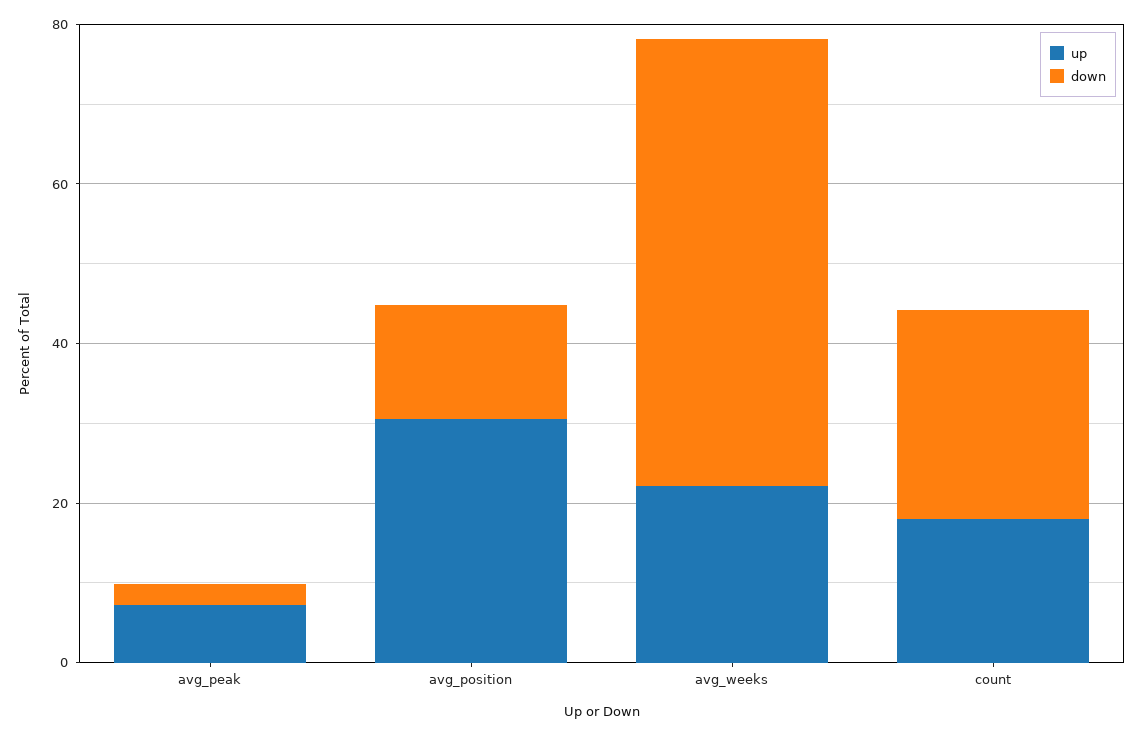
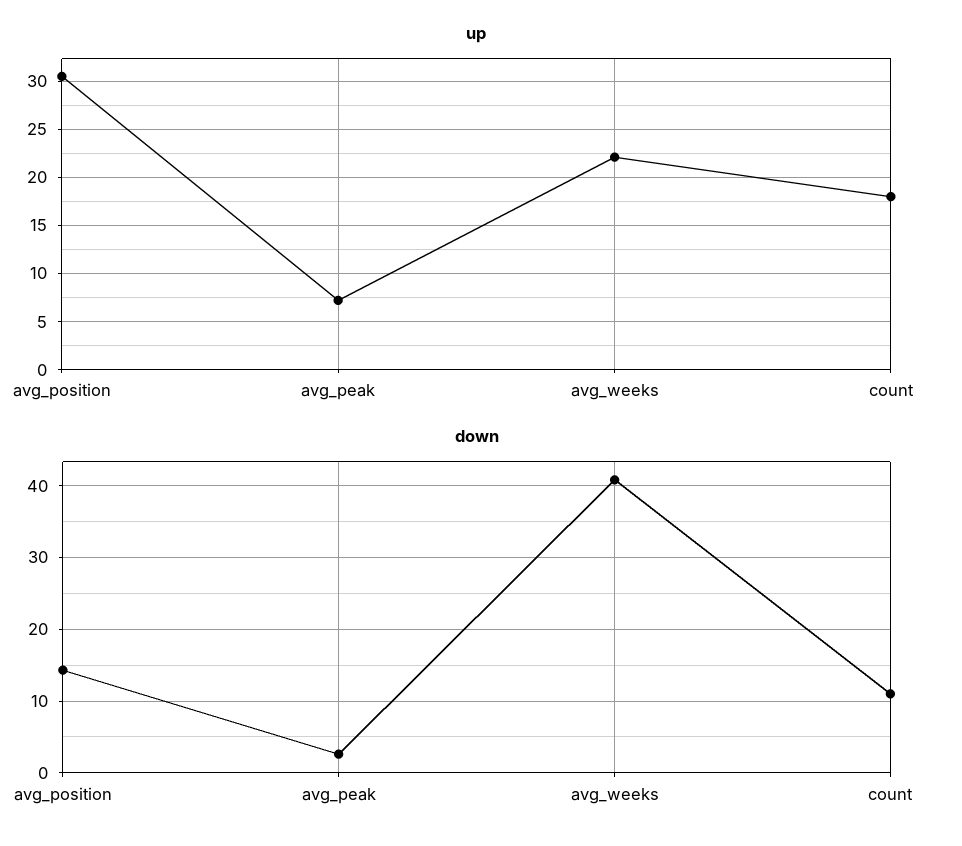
  {
    "up": {
      "avg_peak": 7,
      "avg_position": 31,
      "avg_weeks": 22,
      "count": 18
    },
    "down": {
      "avg_peak": 3,
      "avg_position": 14,
-     "avg_weeks": 55,
+     "avg_weeks": 41,
-     "count": 25
+     "count": 11
    }
  }

